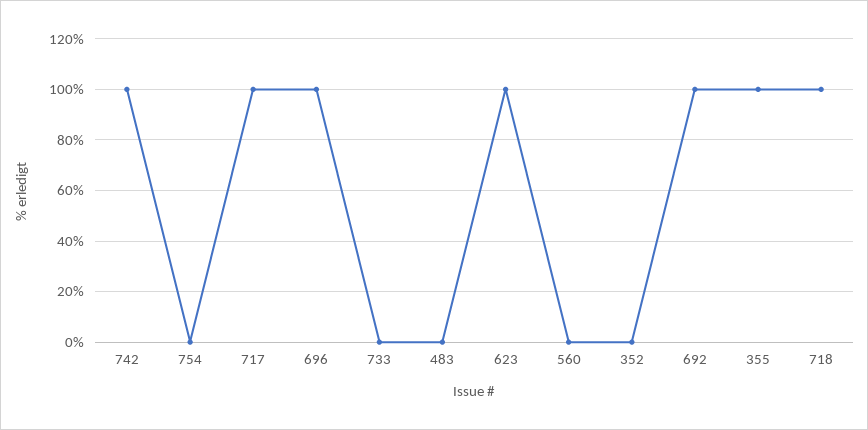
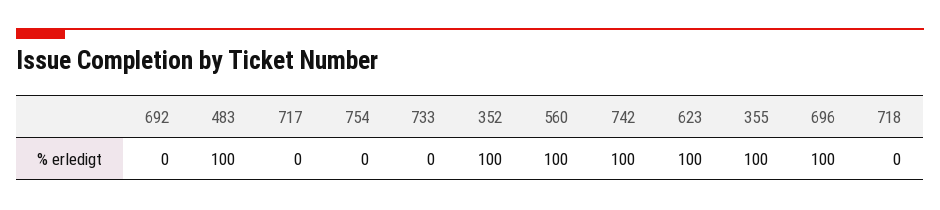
  {
    "742": 100,
    "754": 0,
-   "717": 100,
+   "717": 0,
    "696": 100,
    "733": 0,
-   "483": 0,
+   "483": 100,
    "623": 100,
-   "560": 0,
+   "560": 100,
-   "352": 0,
+   "352": 100,
-   "692": 100,
+   "692": 0,
    "355": 100,
-   "718": 100
+   "718": 0
  }

